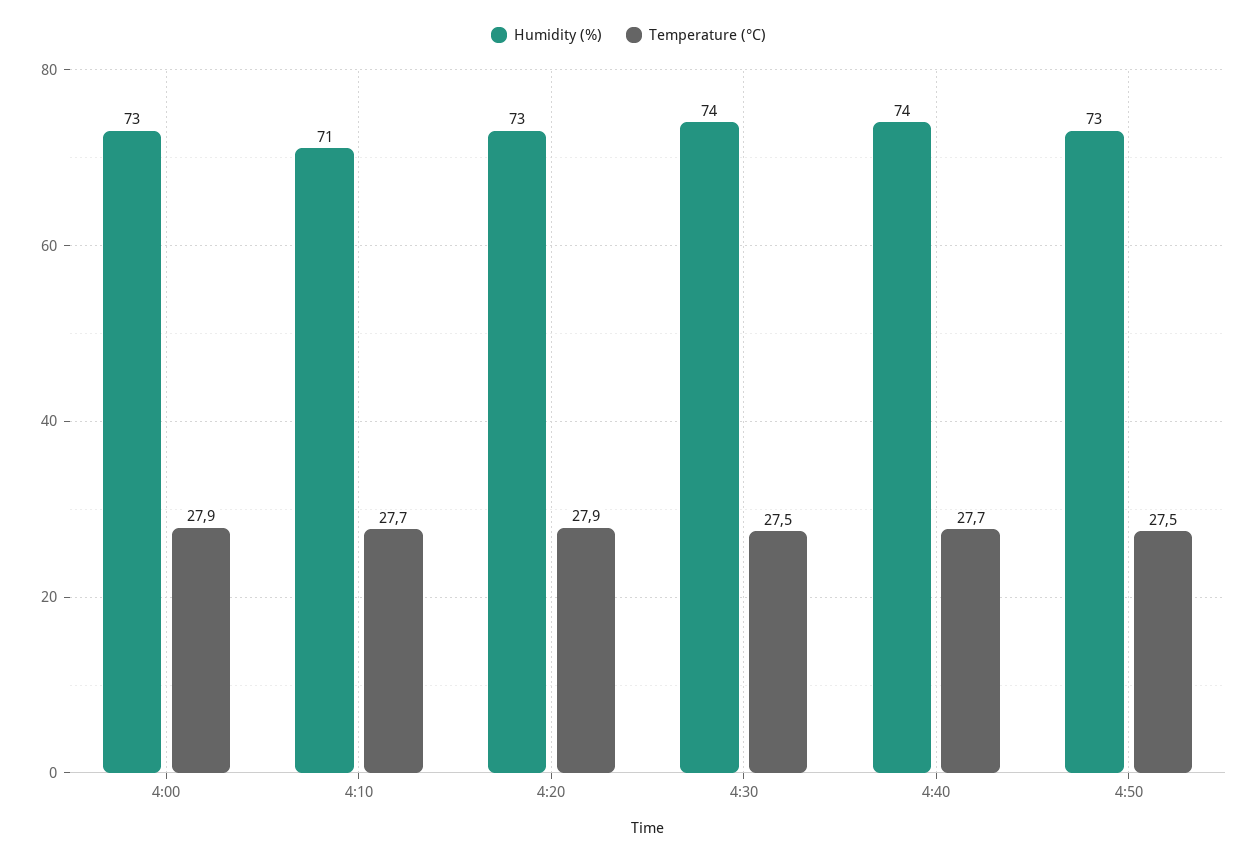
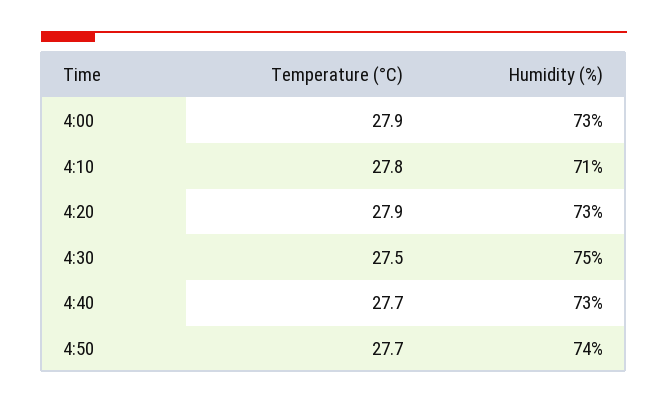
  {
    "Humidity (%)": {
      "4:00": 73,
      "4:10": 71,
      "4:20": 73,
-     "4:30": 74,
+     "4:30": 75,
-     "4:40": 74,
+     "4:40": 73,
-     "4:50": 73
+     "4:50": 74
    },
    "Temperature (°C)": {
      "4:00": 27.9,
-     "4:10": 27.7,
+     "4:10": 27.8,
      "4:20": 27.9,
      "4:30": 27.5,
      "4:40": 27.7,
-     "4:50": 27.5
+     "4:50": 27.7
    }
  }

